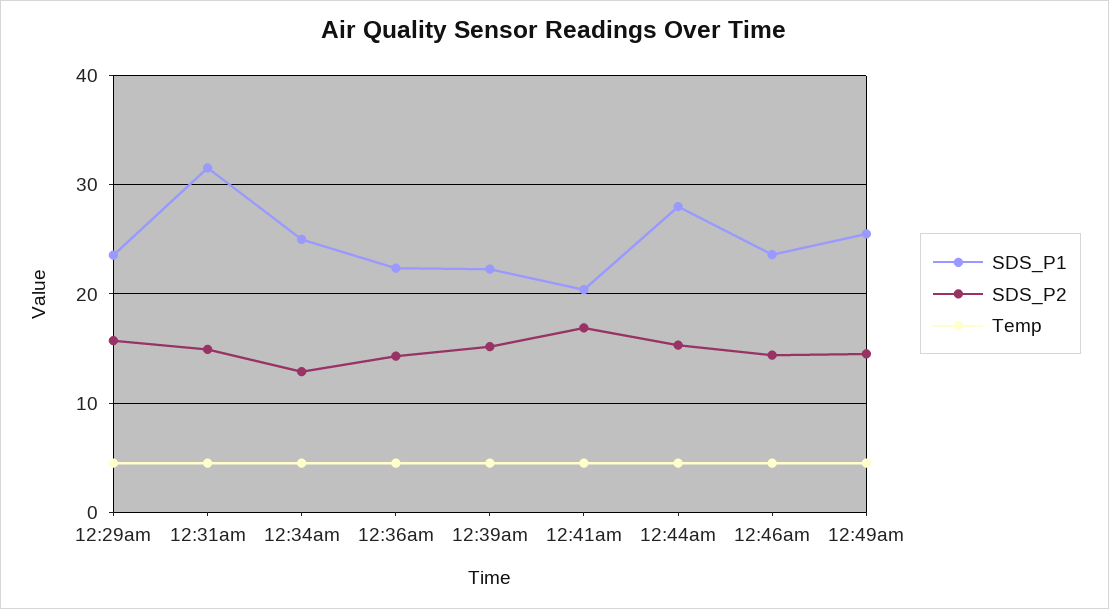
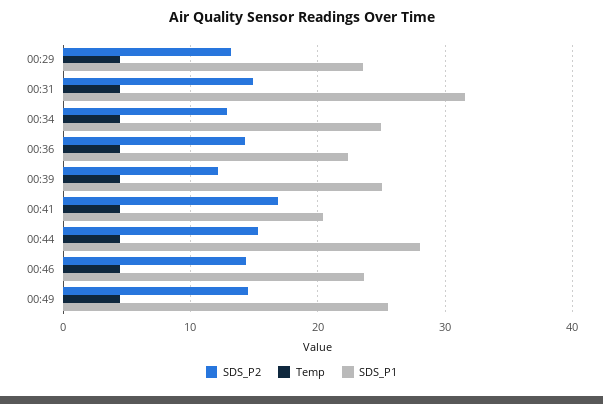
  {
    "SDS_P1": {
      "12:29am": 24,
      "12:31am": 32,
      "12:34am": 25,
      "12:36am": 22,
-     "12:39am": 22,
+     "12:39am": 25,
      "12:41am": 20,
      "12:44am": 28,
      "12:46am": 24,
      "12:49am": 26
    },
    "SDS_P2": {
-     "12:29am": 16,
+     "12:29am": 13,
      "12:31am": 15,
      "12:34am": 13,
      "12:36am": 14,
-     "12:39am": 15,
+     "12:39am": 12,
      "12:41am": 17,
      "12:44am": 15,
      "12:46am": 14,
      "12:49am": 15
    },
    "Temp": {
      "12:29am": 5,
      "12:31am": 5,
      "12:34am": 5,
      "12:36am": 5,
      "12:39am": 5,
      "12:41am": 5,
      "12:44am": 5,
      "12:46am": 5,
      "12:49am": 5
    }
  }

